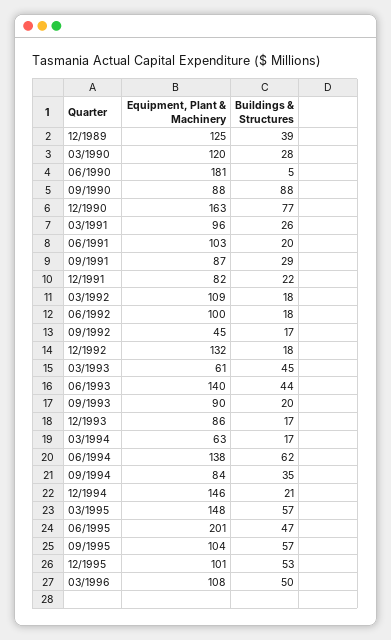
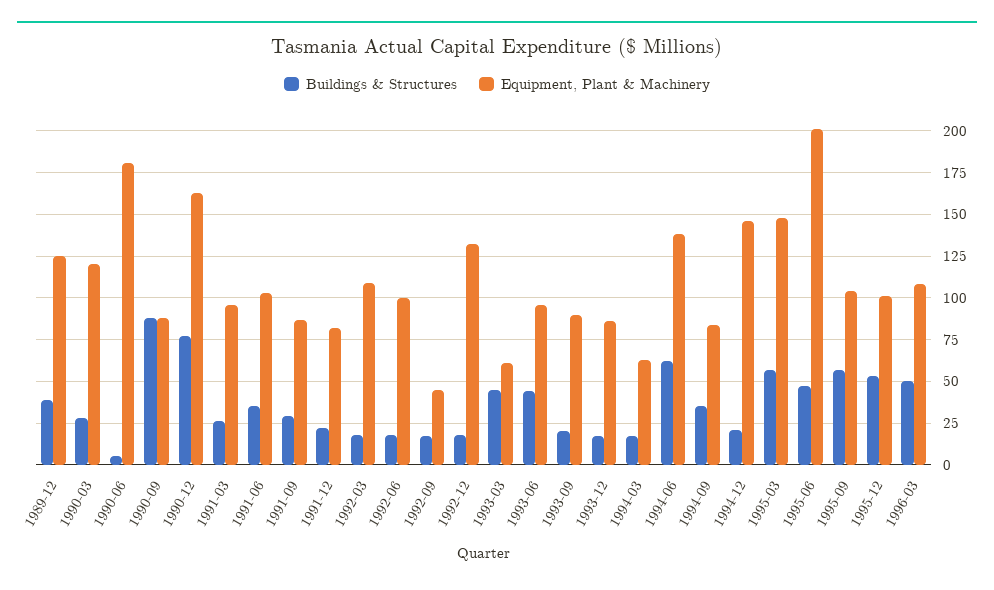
  {
    "Equipment, Plant & Machinery": {
      "12/1989": 125,
      "03/1990": 120,
      "06/1990": 181,
      "09/1990": 88,
      "12/1990": 163,
      "03/1991": 96,
      "06/1991": 103,
      "09/1991": 87,
      "12/1991": 82,
      "03/1992": 109,
      "06/1992": 100,
      "09/1992": 45,
      "12/1992": 132,
      "03/1993": 61,
-     "06/1993": 140,
+     "06/1993": 95,
      "09/1993": 90,
      "12/1993": 86,
      "03/1994": 63,
      "06/1994": 138,
      "09/1994": 84,
      "12/1994": 146,
      "03/1995": 148,
      "06/1995": 201,
      "09/1995": 104,
      "12/1995": 101,
      "03/1996": 108
    },
    "Buildings & Structures": {
      "12/1989": 39,
      "03/1990": 28,
      "06/1990": 5,
      "09/1990": 88,
      "12/1990": 77,
      "03/1991": 26,
-     "06/1991": 20,
+     "06/1991": 35,
      "09/1991": 29,
      "12/1991": 22,
      "03/1992": 18,
      "06/1992": 18,
      "09/1992": 17,
      "12/1992": 18,
      "03/1993": 45,
      "06/1993": 44,
      "09/1993": 20,
      "12/1993": 17,
      "03/1994": 17,
      "06/1994": 62,
      "09/1994": 35,
      "12/1994": 21,
      "03/1995": 57,
      "06/1995": 47,
      "09/1995": 57,
      "12/1995": 53,
      "03/1996": 50
    }
  }

